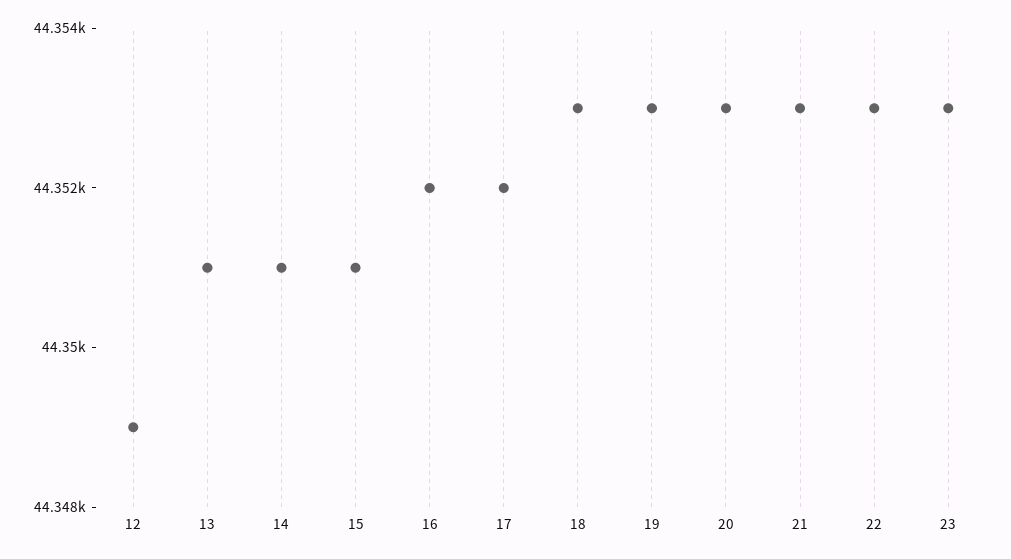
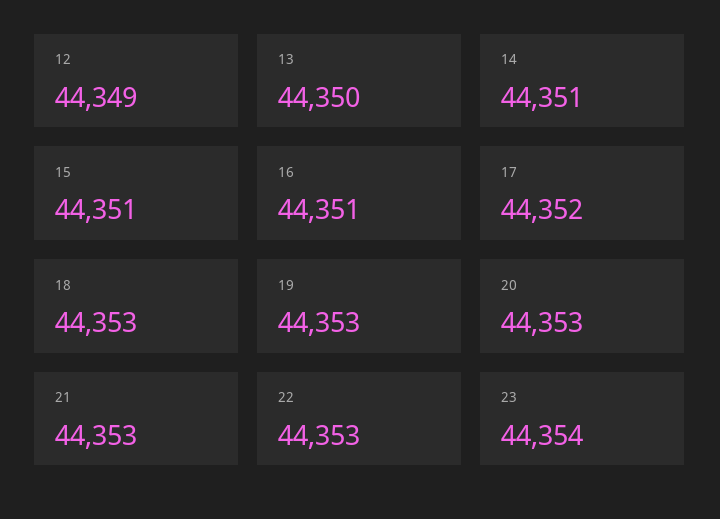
  {
    "12": 44349,
-   "13": 44351,
+   "13": 44350,
    "14": 44351,
    "15": 44351,
-   "16": 44352,
+   "16": 44351,
    "17": 44352,
    "18": 44353,
    "19": 44353,
    "20": 44353,
    "21": 44353,
    "22": 44353,
-   "23": 44353
+   "23": 44354
  }

